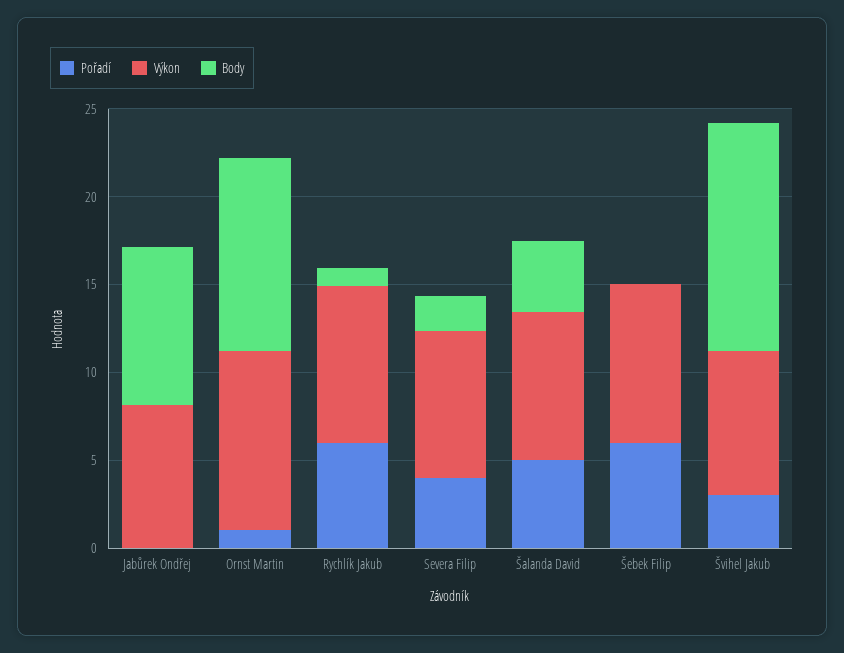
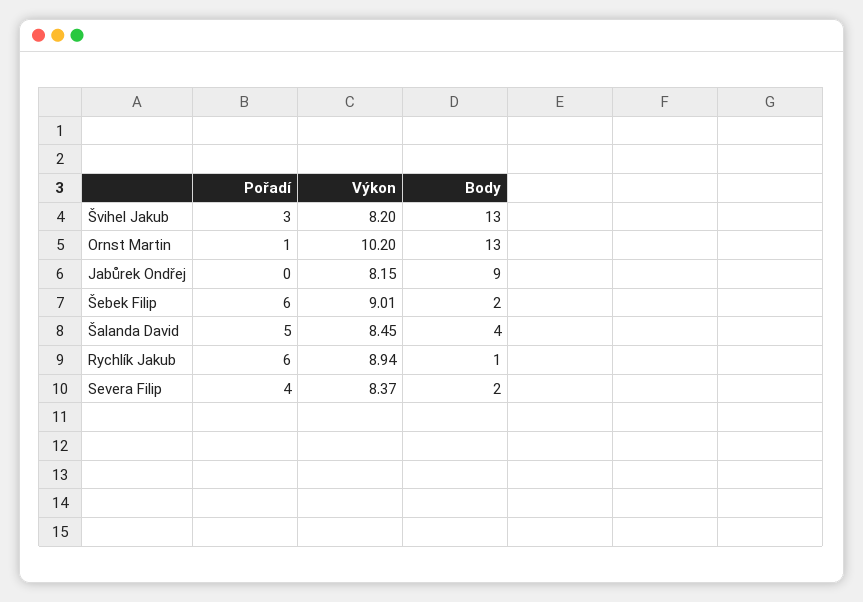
  {
    "Pořadí": {
      "Jabůrek Ondřej": 0,
      "Ornst Martin": 1,
      "Rychlík Jakub": 6,
      "Severa Filip": 4,
      "Šalanda David": 5,
      "Šebek Filip": 6,
      "Švihel Jakub": 3
    },
    "Výkon": {
      "Jabůrek Ondřej": 8.15,
      "Ornst Martin": 10.2,
      "Rychlík Jakub": 8.94,
      "Severa Filip": 8.37,
      "Šalanda David": 8.45,
      "Šebek Filip": 9.01,
      "Švihel Jakub": 8.2
    },
    "Body": {
      "Jabůrek Ondřej": 9,
-     "Ornst Martin": 11,
+     "Ornst Martin": 13,
      "Rychlík Jakub": 1,
      "Severa Filip": 2,
      "Šalanda David": 4,
-     "Šebek Filip": 0,
+     "Šebek Filip": 2,
      "Švihel Jakub": 13
    }
  }

